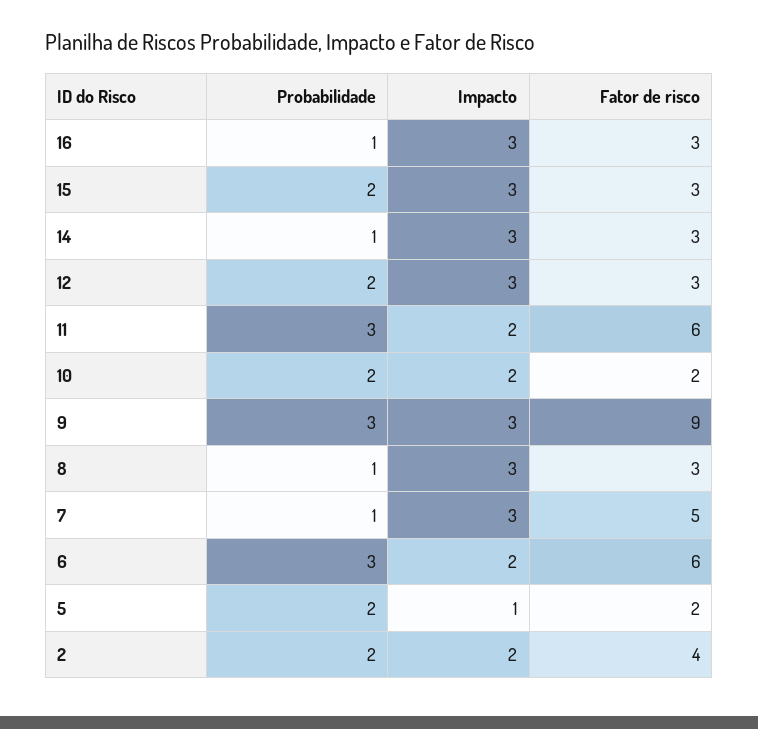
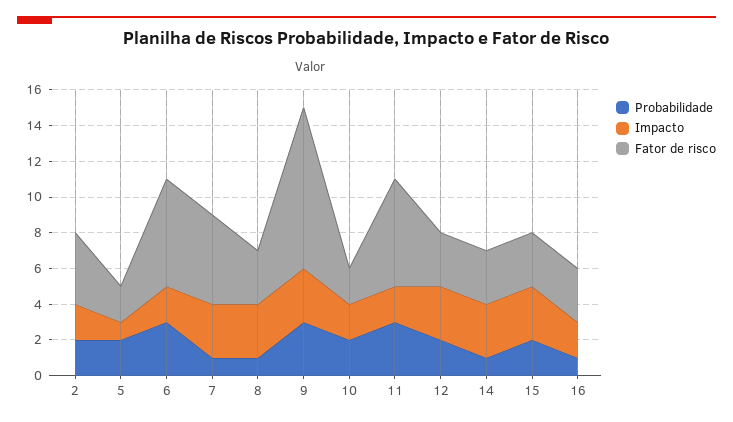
  {
    "Probabilidade": {
      "16": 1,
      "15": 2,
      "14": 1,
      "12": 2,
      "11": 3,
      "10": 2,
      "9": 3,
      "8": 1,
      "7": 1,
      "6": 3,
      "5": 2,
      "2": 2
    },
    "Impacto": {
-     "16": 3,
+     "16": 2,
      "15": 3,
      "14": 3,
      "12": 3,
      "11": 2,
      "10": 2,
      "9": 3,
      "8": 3,
      "7": 3,
      "6": 2,
      "5": 1,
      "2": 2
    },
    "Fator de risco": {
      "16": 3,
      "15": 3,
      "14": 3,
      "12": 3,
      "11": 6,
      "10": 2,
      "9": 9,
      "8": 3,
      "7": 5,
      "6": 6,
      "5": 2,
      "2": 4
    }
  }

